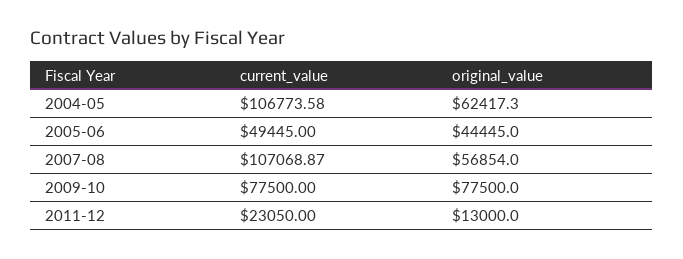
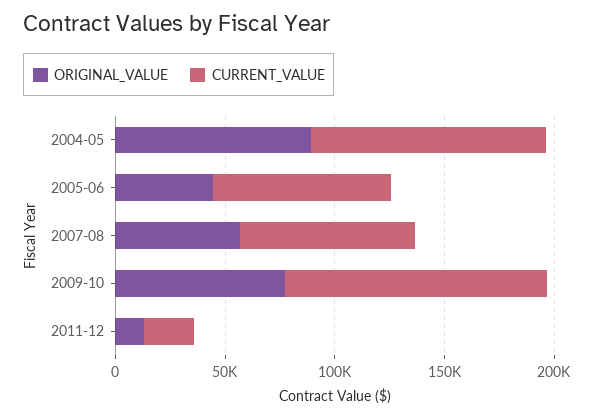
  {
    "current_value": {
      "2004-05": 106773.58,
-     "2005-06": 49445,
+     "2005-06": 80000,
-     "2007-08": 107068.87,
+     "2007-08": 80000,
-     "2009-10": 77500,
+     "2009-10": 120000,
      "2011-12": 23050
    },
    "original_value": {
-     "2004-05": 62417.3,
+     "2004-05": 90000,
      "2005-06": 44445,
      "2007-08": 56854,
      "2009-10": 77500,
      "2011-12": 13000
    }
  }

